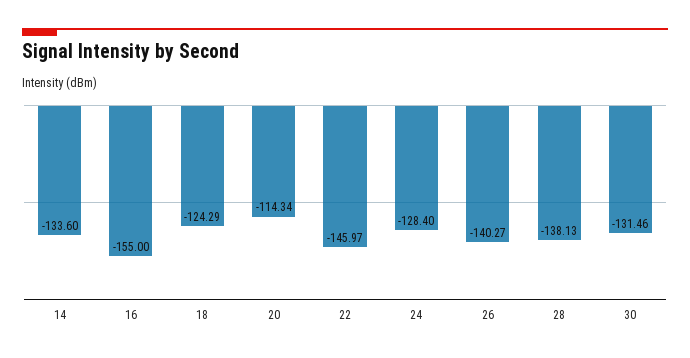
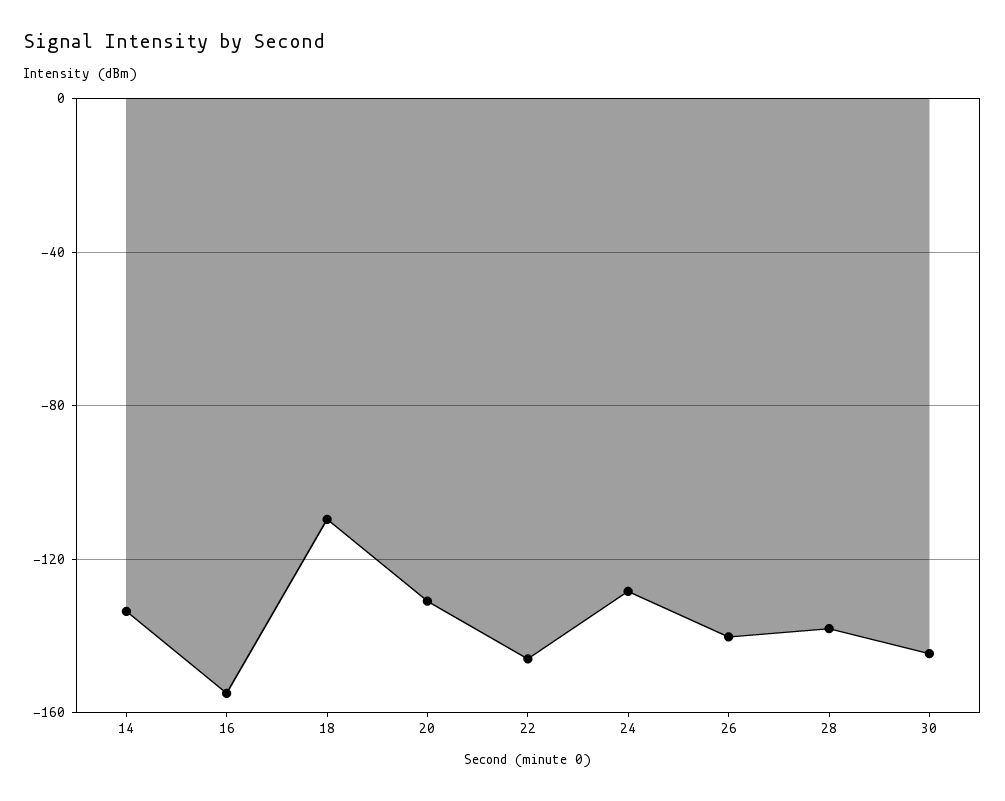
  {
    "14": -133.6,
    "16": -155,
-   "18": -124.29,
+   "18": -110,
-   "20": -114.34,
+   "20": -130,
    "22": -145.97,
    "24": -128.4,
    "26": -140.27,
    "28": -138.13,
-   "30": -131.46
+   "30": -145
  }

